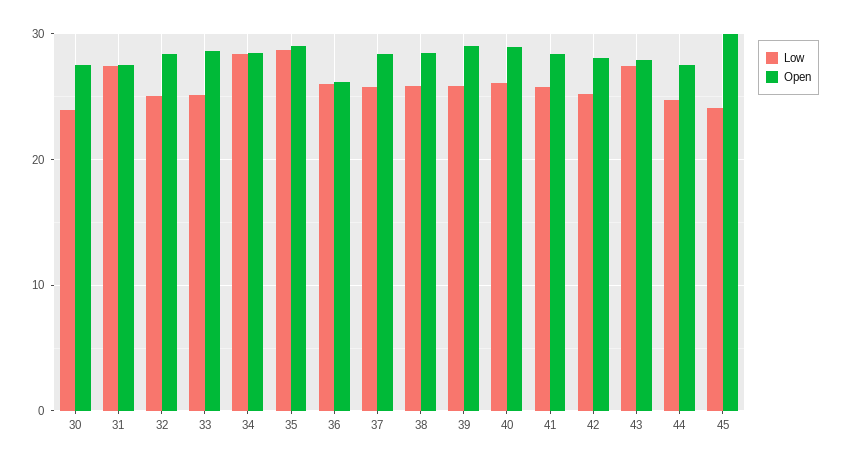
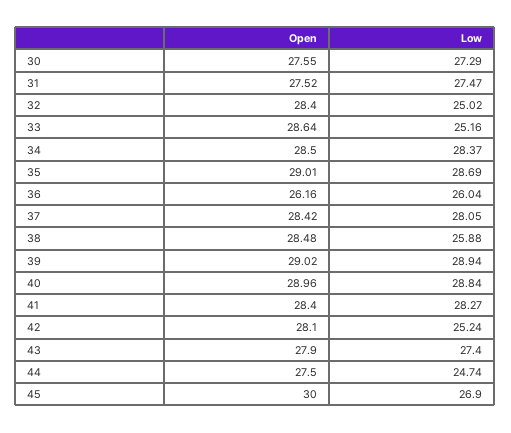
  {
    "Low": {
-     "30": 24,
+     "30": 27.29,
      "31": 27.47,
      "32": 25.02,
      "33": 25.16,
      "34": 28.37,
      "35": 28.69,
      "36": 26.04,
-     "37": 26,
+     "37": 28.05,
      "38": 25.88,
-     "39": 26,
+     "39": 28.94,
-     "40": 26,
+     "40": 28.84,
-     "41": 26,
+     "41": 28.27,
      "42": 25.24,
      "43": 27.4,
      "44": 24.74,
-     "45": 24
+     "45": 26.9
    },
    "Open": {
      "30": 27.55,
      "31": 27.52,
      "32": 28.4,
      "33": 28.64,
      "34": 28.5,
      "35": 29.01,
      "36": 26.16,
      "37": 28.42,
      "38": 28.48,
      "39": 29.02,
      "40": 28.96,
      "41": 28.4,
      "42": 28.1,
      "43": 27.9,
      "44": 27.5,
      "45": 30
    }
  }

